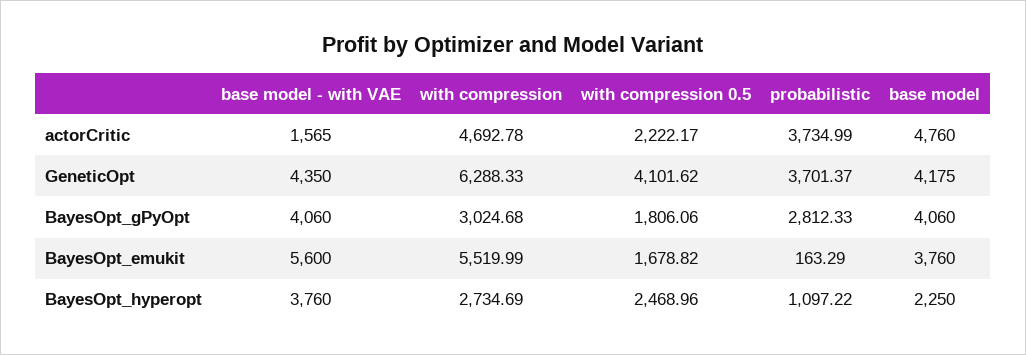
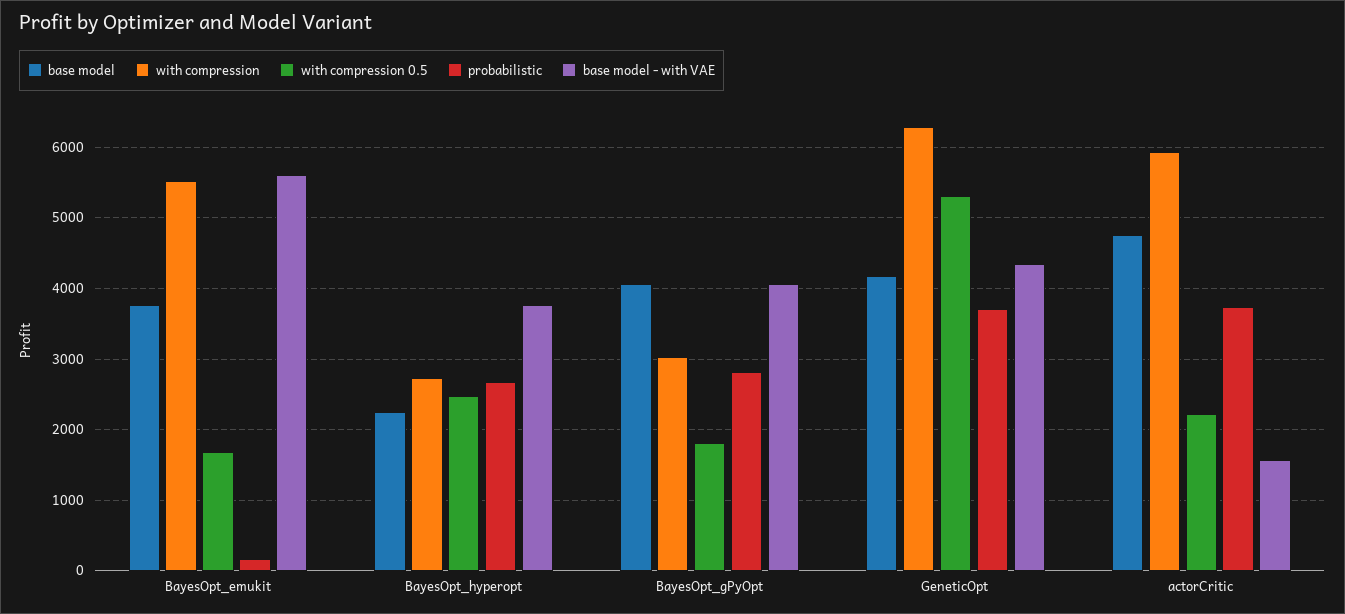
  {
    "base model - with VAE": {
      "actorCritic": 1565,
      "GeneticOpt": 4350,
      "BayesOpt_gPyOpt": 4060,
      "BayesOpt_emukit": 5600,
      "BayesOpt_hyperopt": 3760
    },
    "with compression": {
-     "actorCritic": 4692.78,
+     "actorCritic": 5900,
      "GeneticOpt": 6288.33,
      "BayesOpt_gPyOpt": 3024.68,
      "BayesOpt_emukit": 5519.99,
      "BayesOpt_hyperopt": 2734.69
    },
    "with compression 0.5": {
      "actorCritic": 2222.17,
-     "GeneticOpt": 4101.62,
+     "GeneticOpt": 5300,
      "BayesOpt_gPyOpt": 1806.06,
      "BayesOpt_emukit": 1678.82,
      "BayesOpt_hyperopt": 2468.96
    },
    "probabilistic": {
      "actorCritic": 3734.99,
      "GeneticOpt": 3701.37,
      "BayesOpt_gPyOpt": 2812.33,
      "BayesOpt_emukit": 163.29,
-     "BayesOpt_hyperopt": 1097.22
+     "BayesOpt_hyperopt": 2700
    },
    "base model": {
      "actorCritic": 4760,
      "GeneticOpt": 4175,
      "BayesOpt_gPyOpt": 4060,
      "BayesOpt_emukit": 3760,
      "BayesOpt_hyperopt": 2250
    }
  }

